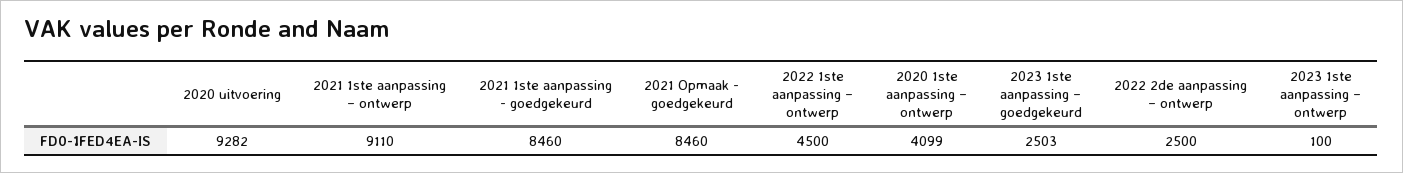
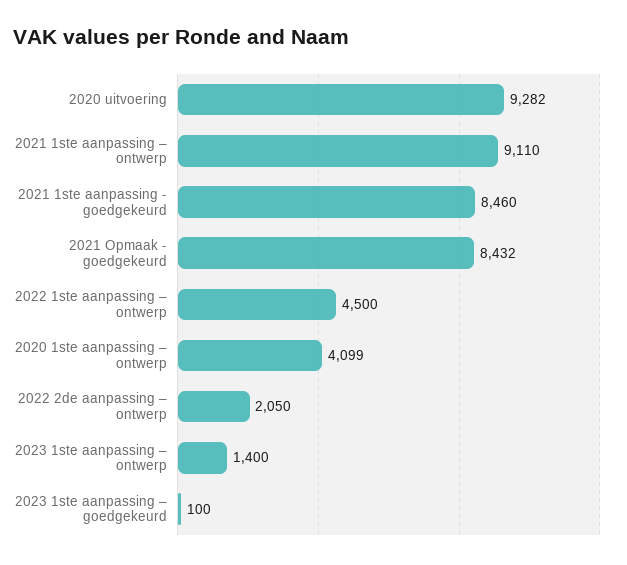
  {
    "2020 uitvoering": 9282,
    "2021 1ste aanpassing – ontwerp": 9110,
    "2021 1ste aanpassing - goedgekeurd": 8460,
-   "2021 Opmaak - goedgekeurd": 8460,
+   "2021 Opmaak - goedgekeurd": 8432,
    "2022 1ste aanpassing – ontwerp": 4500,
    "2020 1ste aanpassing – ontwerp": 4099,
-   "2023 1ste aanpassing – goedgekeurd": 2503,
+   "2023 1ste aanpassing – goedgekeurd": 100,
-   "2022 2de aanpassing – ontwerp": 2500,
+   "2022 2de aanpassing – ontwerp": 2050,
-   "2023 1ste aanpassing – ontwerp": 100
+   "2023 1ste aanpassing – ontwerp": 1400
  }

